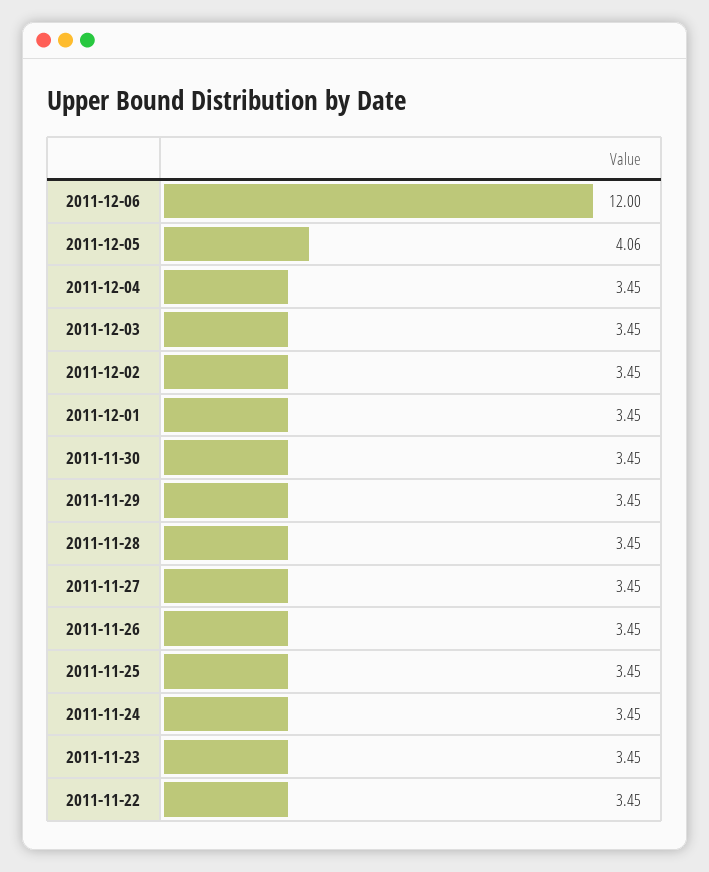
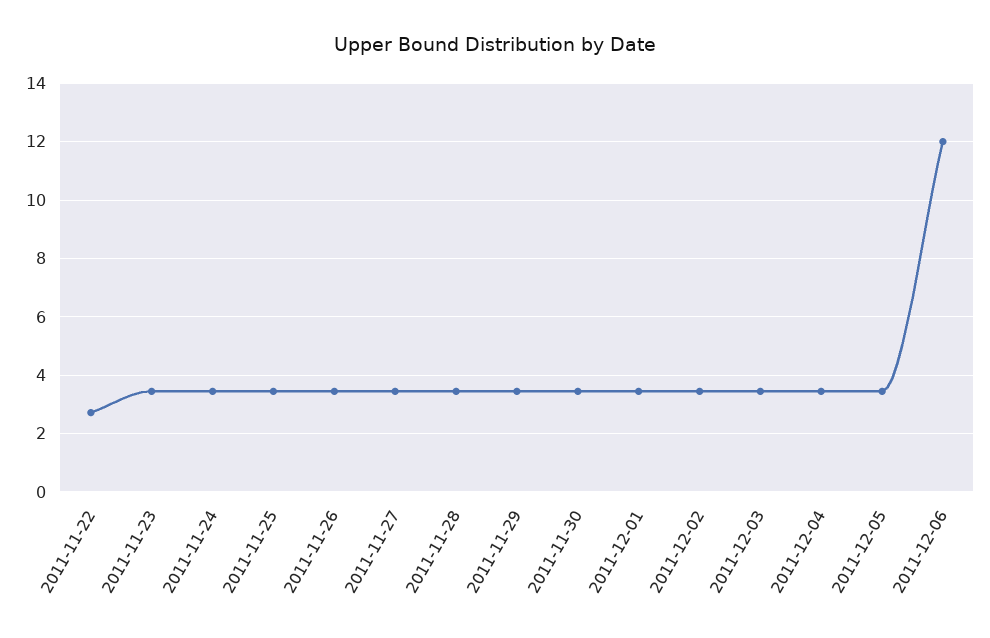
  {
    "2011-12-06": 12,
-   "2011-12-05": 4.06,
+   "2011-12-05": 3.5,
    "2011-12-04": 3.45,
    "2011-12-03": 3.45,
    "2011-12-02": 3.45,
    "2011-12-01": 3.45,
    "2011-11-30": 3.45,
    "2011-11-29": 3.45,
    "2011-11-28": 3.45,
    "2011-11-27": 3.45,
    "2011-11-26": 3.45,
    "2011-11-25": 3.45,
    "2011-11-24": 3.45,
    "2011-11-23": 3.45,
-   "2011-11-22": 3.45
+   "2011-11-22": 2.75
  }

